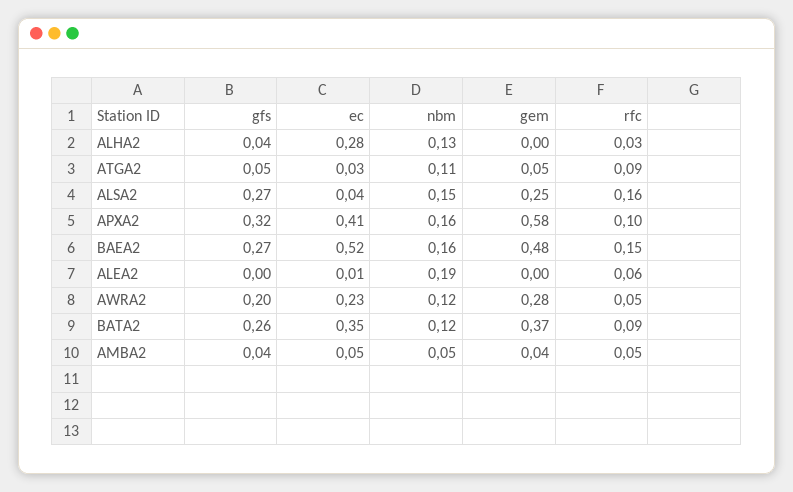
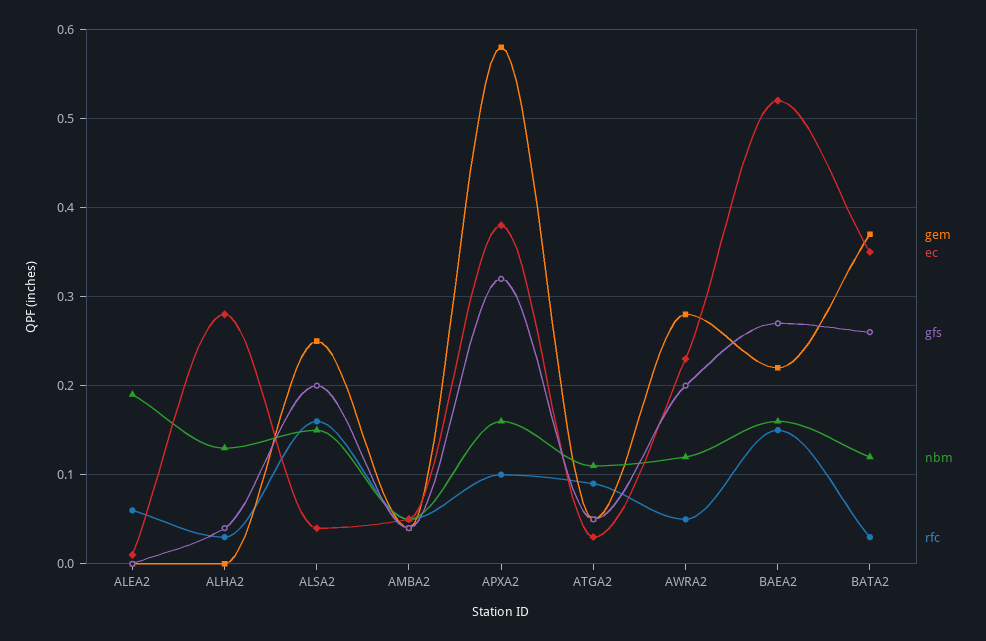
  {
    "gfs": {
      "ALHA2": 0.04,
      "ATGA2": 0.05,
-     "ALSA2": 0.27,
+     "ALSA2": 0.2,
      "APXA2": 0.32,
      "BAEA2": 0.27,
      "ALEA2": 0,
      "AWRA2": 0.2,
      "BATA2": 0.26,
      "AMBA2": 0.04
    },
    "ec": {
      "ALHA2": 0.28,
      "ATGA2": 0.03,
      "ALSA2": 0.04,
-     "APXA2": 0.41,
+     "APXA2": 0.38,
      "BAEA2": 0.52,
      "ALEA2": 0.01,
      "AWRA2": 0.23,
      "BATA2": 0.35,
      "AMBA2": 0.05
    },
    "nbm": {
      "ALHA2": 0.13,
      "ATGA2": 0.11,
      "ALSA2": 0.15,
      "APXA2": 0.16,
      "BAEA2": 0.16,
      "ALEA2": 0.19,
      "AWRA2": 0.12,
      "BATA2": 0.12,
      "AMBA2": 0.05
    },
    "gem": {
      "ALHA2": 0,
      "ATGA2": 0.05,
      "ALSA2": 0.25,
      "APXA2": 0.58,
-     "BAEA2": 0.48,
+     "BAEA2": 0.22,
      "ALEA2": 0,
      "AWRA2": 0.28,
      "BATA2": 0.37,
      "AMBA2": 0.04
    },
    "rfc": {
      "ALHA2": 0.03,
      "ATGA2": 0.09,
      "ALSA2": 0.16,
      "APXA2": 0.1,
      "BAEA2": 0.15,
      "ALEA2": 0.06,
      "AWRA2": 0.05,
-     "BATA2": 0.09,
+     "BATA2": 0.03,
      "AMBA2": 0.05
    }
  }

